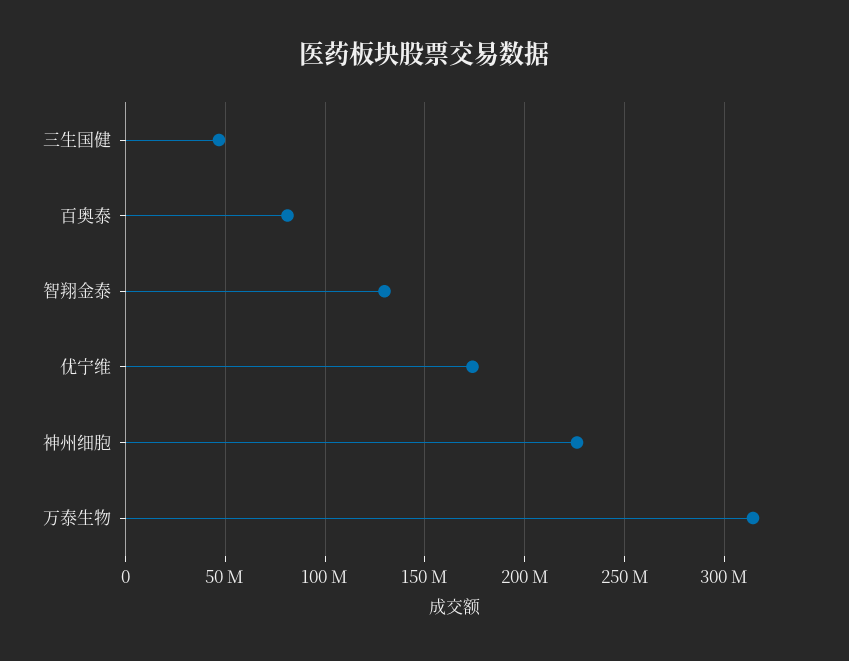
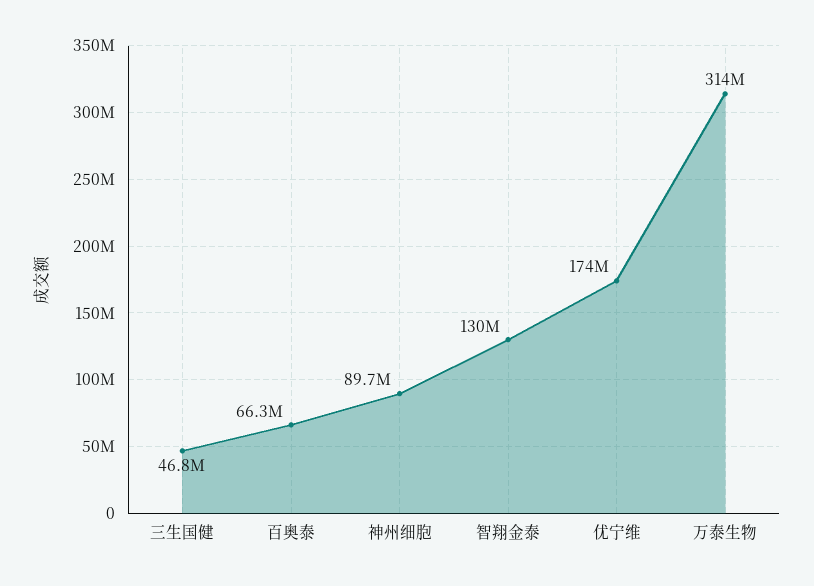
  {
    "三生国健": 46800000,
-   "百奥泰": 80000000,
+   "百奥泰": 66300000,
    "智翔金泰": 130000000,
    "优宁维": 174000000,
-   "神州细胞": 225000000,
+   "神州细胞": 89700000,
    "万泰生物": 314000000
  }

